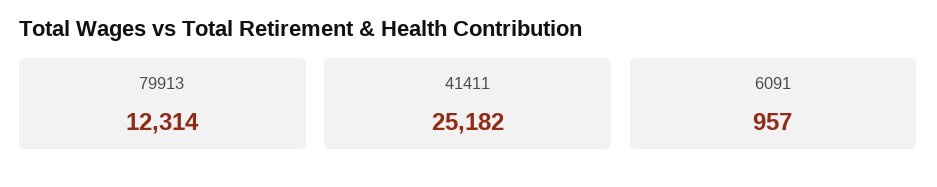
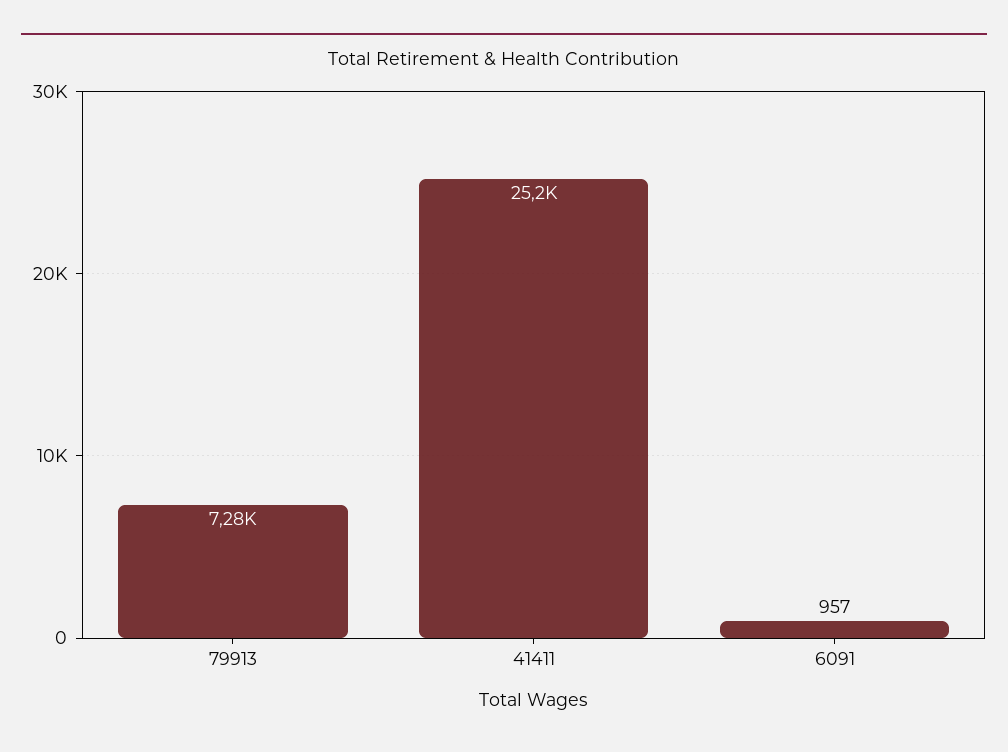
  {
-   "79913": 12314,
+   "79913": 7280,
    "41411": 25182,
    "6091": 957
  }

